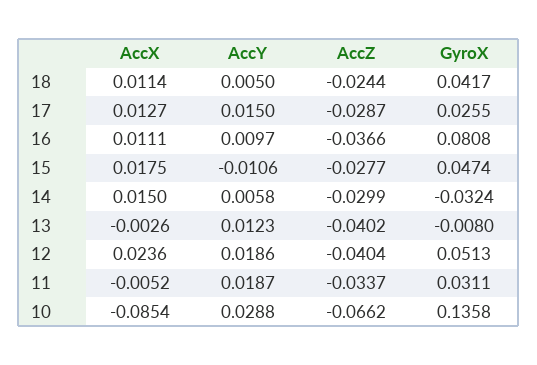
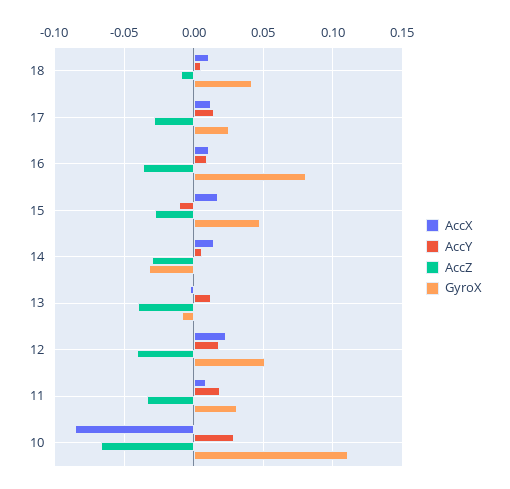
  {
    "AccX": {
      "18": 0.0114,
      "17": 0.0127,
      "16": 0.0111,
      "15": 0.0175,
      "14": 0.015,
      "13": -0.0026,
      "12": 0.0236,
-     "11": -0.0052,
+     "11": 0.01,
      "10": -0.0854
    },
    "AccY": {
      "18": 0.005,
      "17": 0.015,
      "16": 0.0097,
      "15": -0.0106,
      "14": 0.0058,
      "13": 0.0123,
      "12": 0.0186,
      "11": 0.0187,
      "10": 0.0288
    },
    "AccZ": {
-     "18": -0.0244,
+     "18": -0.01,
      "17": -0.0287,
      "16": -0.0366,
      "15": -0.0277,
      "14": -0.0299,
      "13": -0.0402,
      "12": -0.0404,
      "11": -0.0337,
      "10": -0.0662
    },
    "GyroX": {
      "18": 0.0417,
      "17": 0.0255,
      "16": 0.0808,
      "15": 0.0474,
      "14": -0.0324,
      "13": -0.008,
      "12": 0.0513,
      "11": 0.0311,
-     "10": 0.1358
+     "10": 0.11
    }
  }

